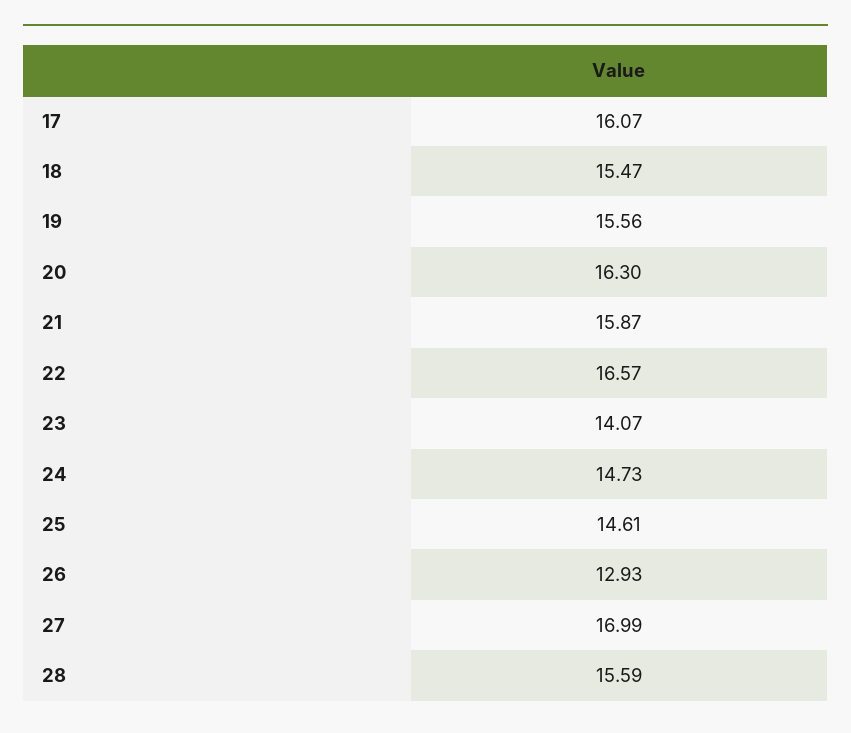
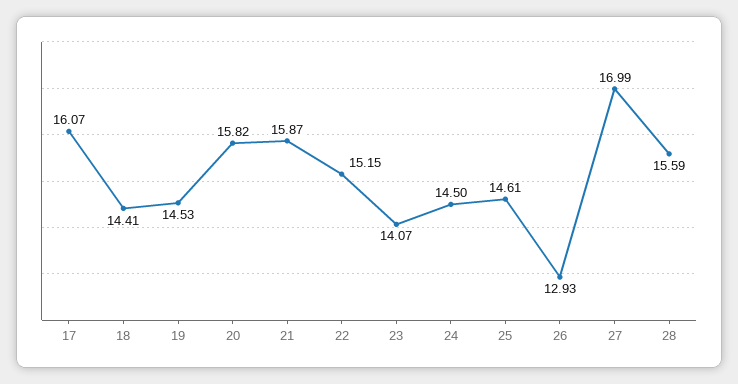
  {
    "17": 16.07,
-   "18": 15.47,
+   "18": 14.41,
-   "19": 15.56,
+   "19": 14.53,
-   "20": 16.3,
+   "20": 15.82,
    "21": 15.87,
-   "22": 16.57,
+   "22": 15.15,
    "23": 14.07,
-   "24": 14.73,
+   "24": 14.5,
    "25": 14.61,
    "26": 12.93,
    "27": 16.99,
    "28": 15.59
  }

